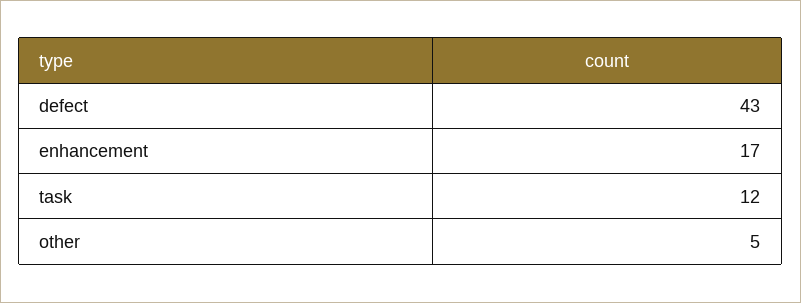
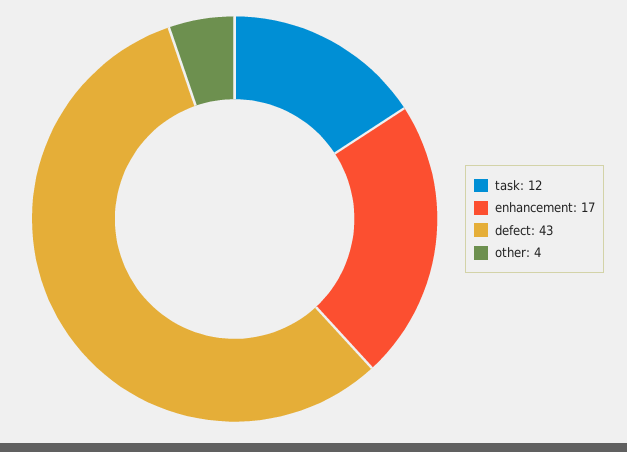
  {
    "defect": 43,
    "enhancement": 17,
    "task": 12,
-   "other": 5
+   "other": 4
  }

